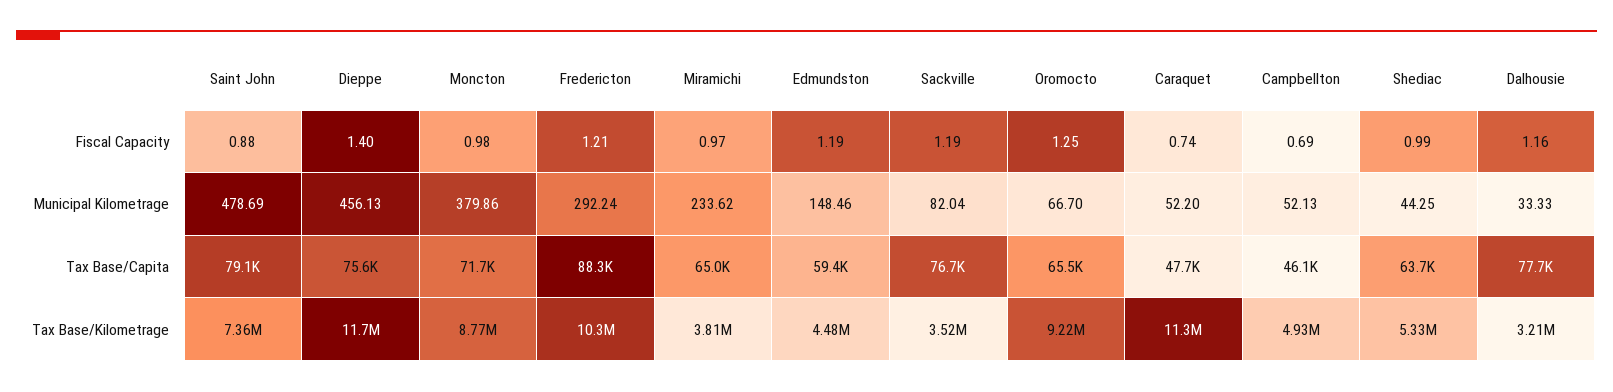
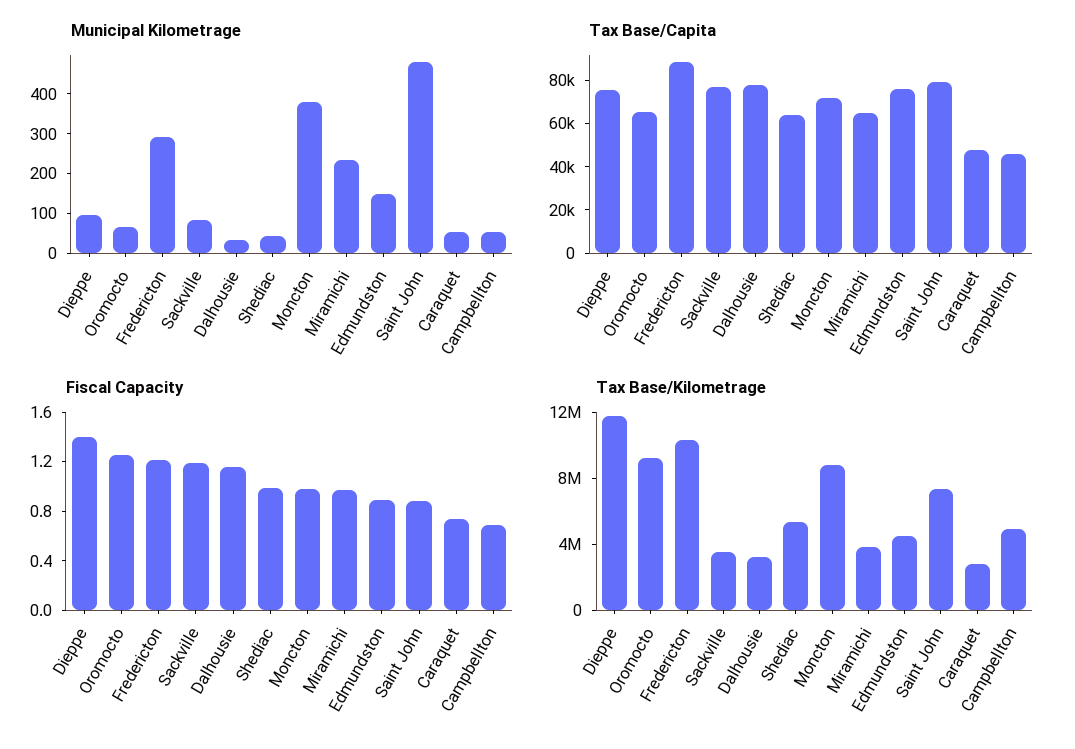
  {
    "Fiscal Capacity": {
      "Saint John": 0.88,
      "Dieppe": 1.4,
      "Moncton": 0.98,
      "Fredericton": 1.21,
      "Miramichi": 0.97,
-     "Edmundston": 1.19,
+     "Edmundston": 0.9,
      "Sackville": 1.19,
      "Oromocto": 1.25,
      "Caraquet": 0.74,
      "Campbellton": 0.69,
      "Shediac": 0.99,
      "Dalhousie": 1.16
    },
    "Municipal Kilometrage": {
      "Saint John": 478.69,
-     "Dieppe": 456.13,
+     "Dieppe": 100,
      "Moncton": 379.86,
      "Fredericton": 292.24,
      "Miramichi": 233.62,
      "Edmundston": 148.46,
      "Sackville": 82.04,
      "Oromocto": 66.7,
      "Caraquet": 52.2,
      "Campbellton": 52.13,
      "Shediac": 44.25,
      "Dalhousie": 33.33
    },
    "Tax Base/Capita": {
      "Saint John": 79100,
      "Dieppe": 75600,
      "Moncton": 71700,
      "Fredericton": 88300,
      "Miramichi": 65000,
-     "Edmundston": 59400,
+     "Edmundston": 75000,
      "Sackville": 76700,
      "Oromocto": 65500,
      "Caraquet": 47700,
      "Campbellton": 46100,
      "Shediac": 63700,
      "Dalhousie": 77700
    },
    "Tax Base/Kilometrage": {
      "Saint John": 7360000,
      "Dieppe": 11700000,
      "Moncton": 8770000,
      "Fredericton": 10300000,
      "Miramichi": 3810000,
      "Edmundston": 4480000,
      "Sackville": 3520000,
      "Oromocto": 9220000,
-     "Caraquet": 11300000,
+     "Caraquet": 3000000,
      "Campbellton": 4930000,
      "Shediac": 5330000,
      "Dalhousie": 3210000
    }
  }

